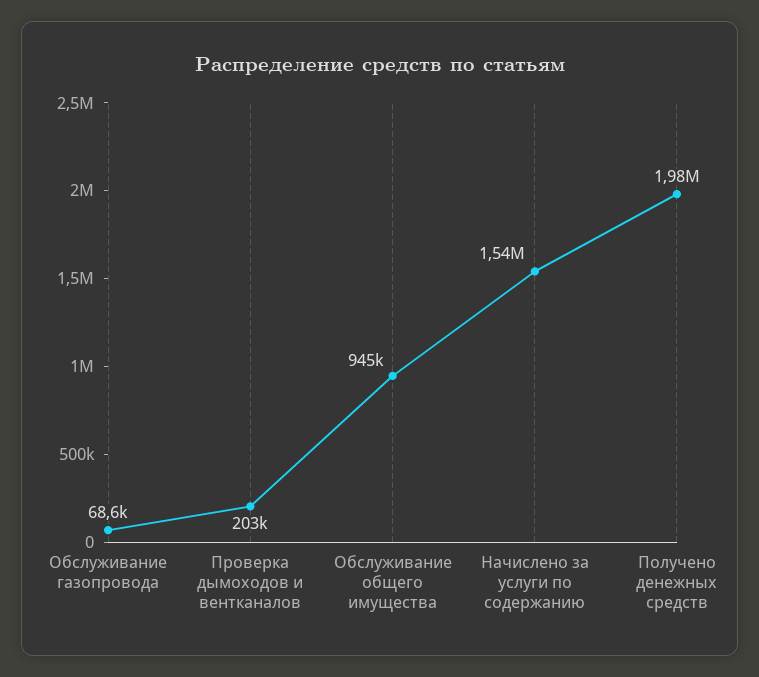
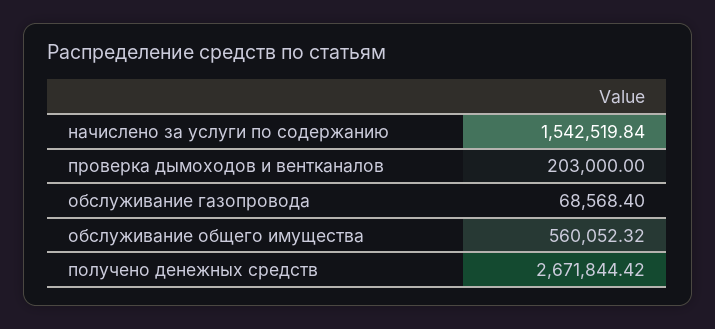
  {
    "Обслуживание газопровода": 68568.4,
    "Проверка дымоходов и вентканалов": 203000,
-   "Обслуживание общего имущества": 945000,
+   "Обслуживание общего имущества": 560052.32,
    "Начислено за услуги по содержанию": 1542519.84,
-   "Получено денежных средств": 1980000
+   "Получено денежных средств": 2671844.42
  }

